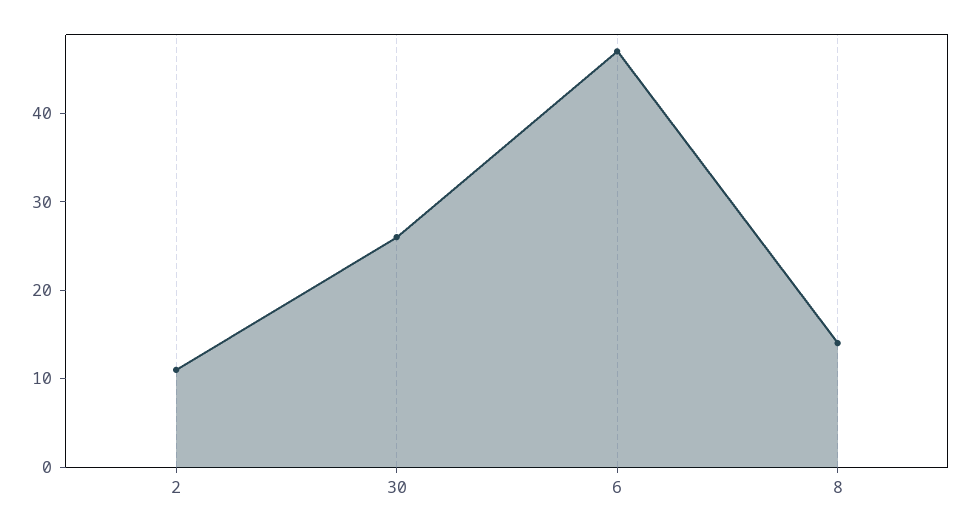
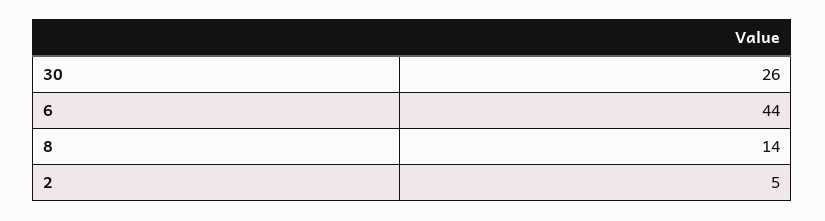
  {
-   "2": 11,
+   "2": 5,
    "30": 26,
-   "6": 47,
+   "6": 44,
    "8": 14
  }

